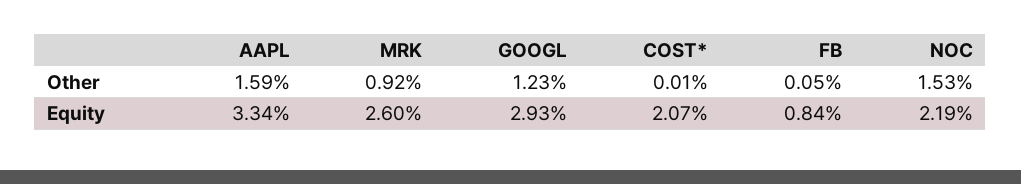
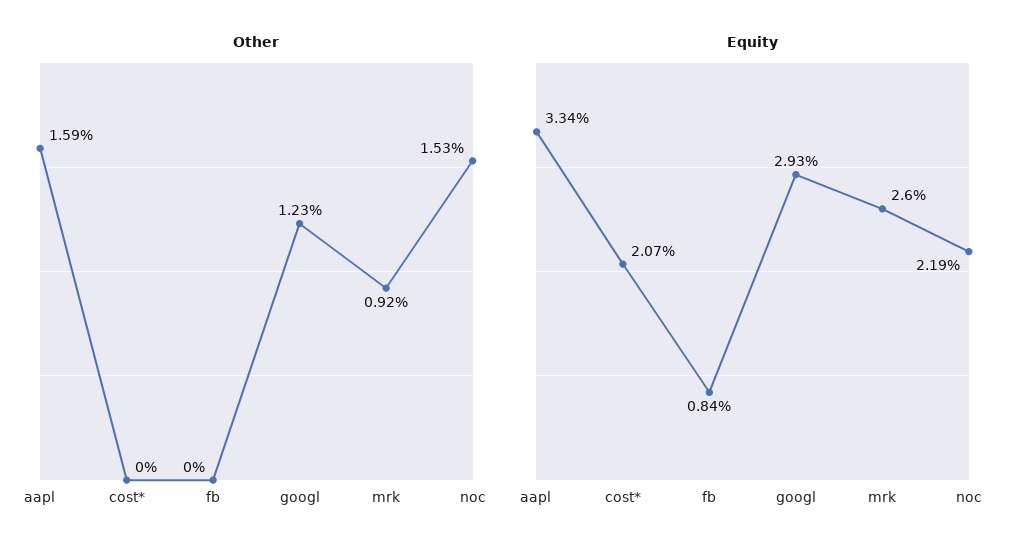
  {
    "Other": {
      "AAPL": 1.59,
      "MRK": 0.92,
      "GOOGL": 1.23,
-     "COST*": 0.01,
+     "COST*": 0,
-     "FB": 0.05,
+     "FB": 0,
      "NOC": 1.53
    },
    "Equity": {
      "AAPL": 3.34,
      "MRK": 2.6,
      "GOOGL": 2.93,
      "COST*": 2.07,
      "FB": 0.84,
      "NOC": 2.19
    }
  }

